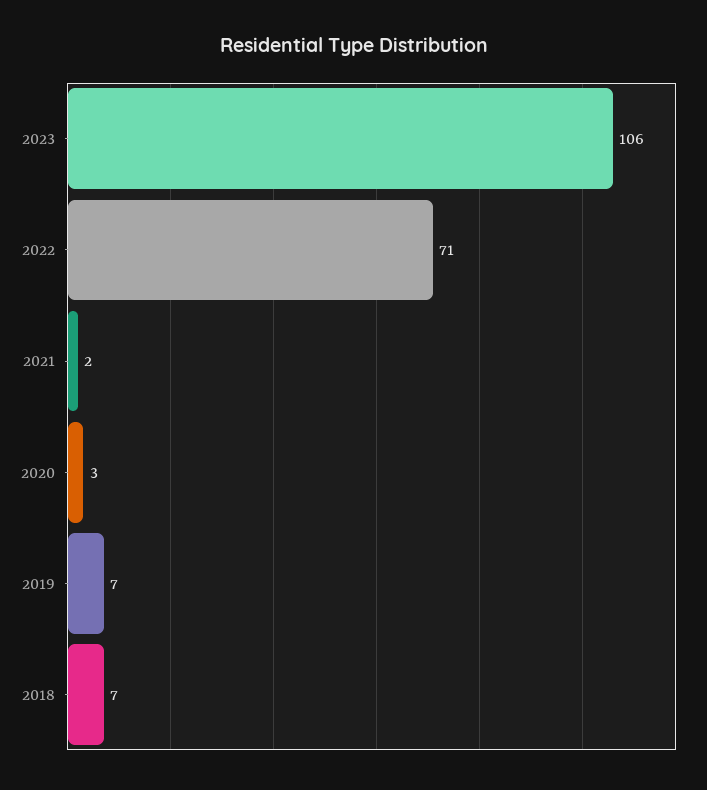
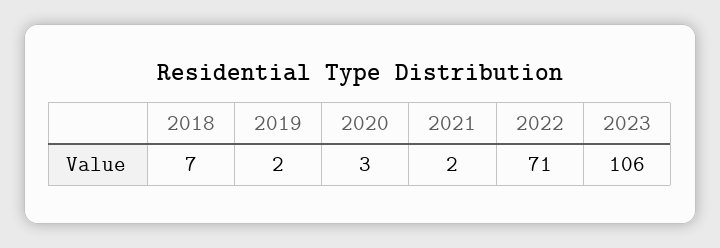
  {
    "2023": 106,
    "2022": 71,
    "2021": 2,
    "2020": 3,
-   "2019": 7,
+   "2019": 2,
    "2018": 7
  }

